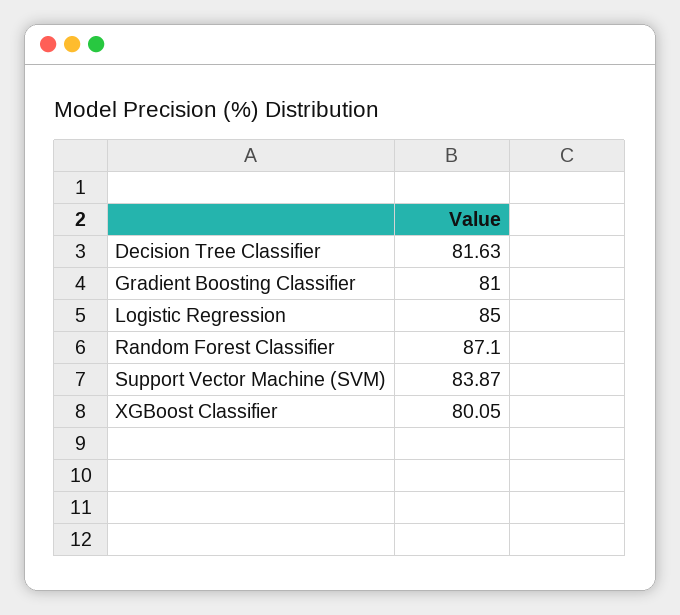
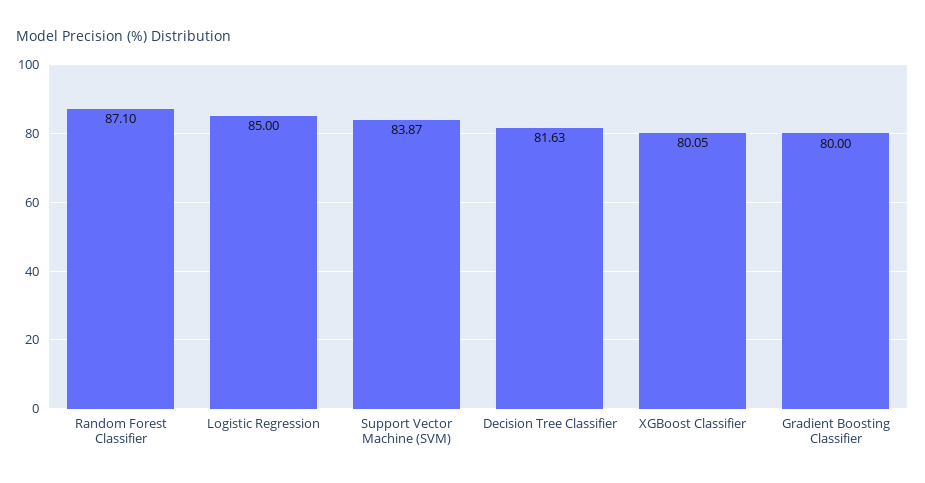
  {
    "Decision Tree Classifier": 81.63,
-   "Gradient Boosting Classifier": 81,
+   "Gradient Boosting Classifier": 80,
    "Logistic Regression": 85,
    "Random Forest Classifier": 87.1,
    "Support Vector Machine (SVM)": 83.87,
    "XGBoost Classifier": 80.05
  }

